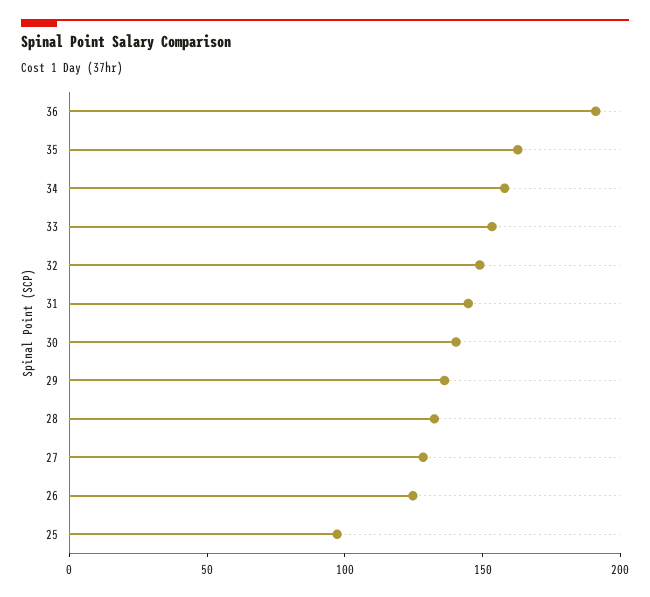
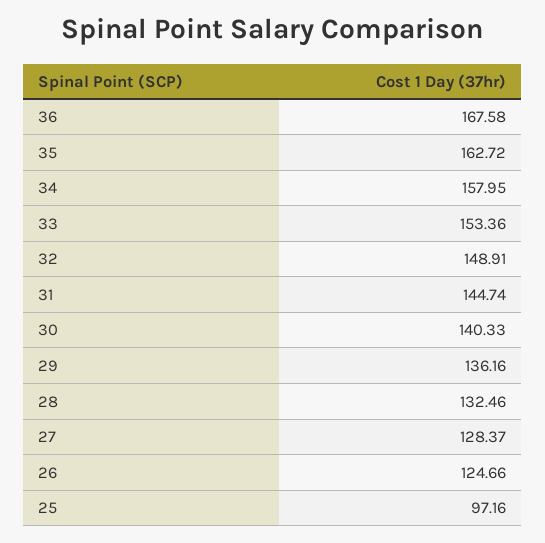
  {
-   "36": 190,
+   "36": 167.58,
    "35": 162.72,
    "34": 157.95,
    "33": 153.36,
    "32": 148.91,
    "31": 144.74,
    "30": 140.33,
    "29": 136.16,
    "28": 132.46,
    "27": 128.37,
    "26": 124.66,
    "25": 97.16
  }

